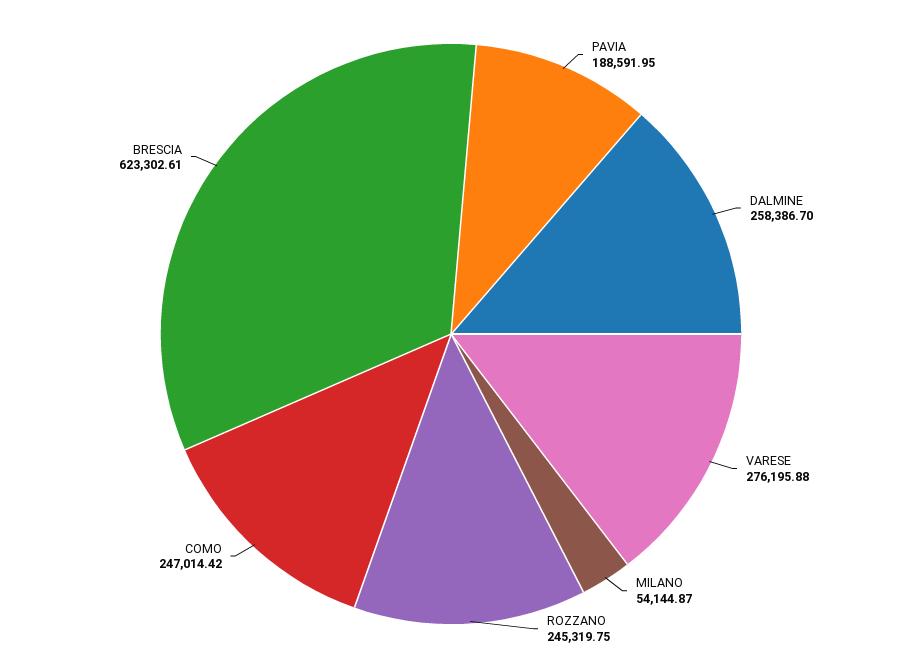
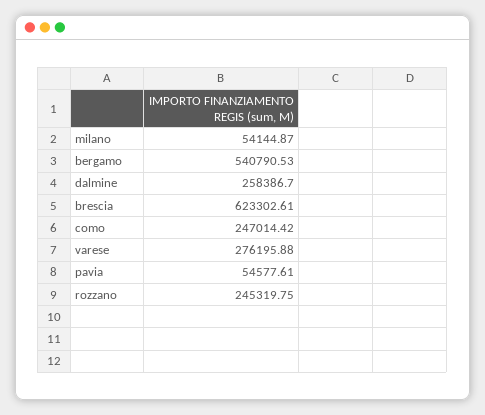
  {
-   "PAVIA": 188591.95,
+   "PAVIA": 54577.61,
    "DALMINE": 258386.7,
    "VARESE": 276195.88,
    "MILANO": 54144.87,
    "ROZZANO": 245319.75,
    "COMO": 247014.42,
-   "BRESCIA": 623302.61
+   "BRESCIA": 623302.61,
+   "bergamo": 540790.53
  }

